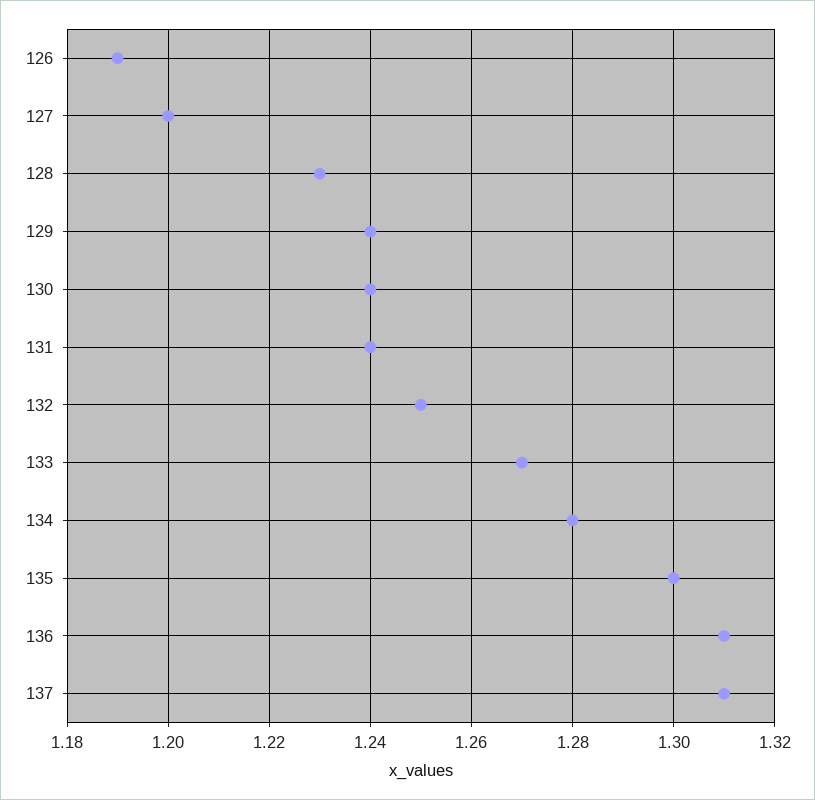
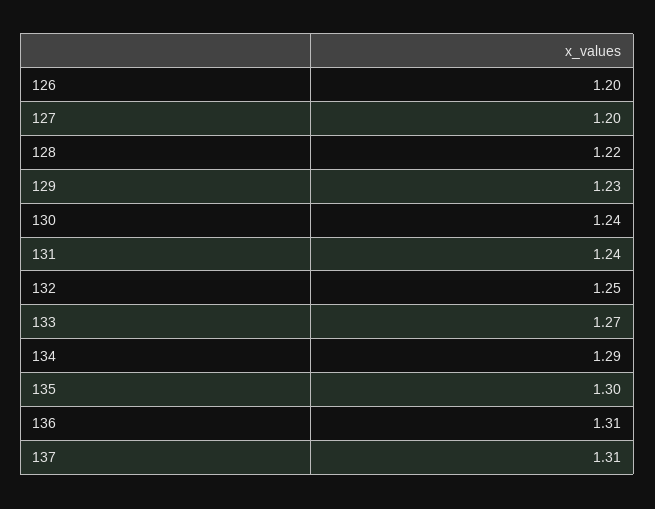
  {
-   "126": 1.19,
+   "126": 1.2,
    "127": 1.2,
-   "128": 1.23,
+   "128": 1.22,
-   "129": 1.24,
+   "129": 1.23,
    "130": 1.24,
    "131": 1.24,
    "132": 1.25,
    "133": 1.27,
-   "134": 1.28,
+   "134": 1.29,
    "135": 1.3,
    "136": 1.31,
    "137": 1.31
  }

